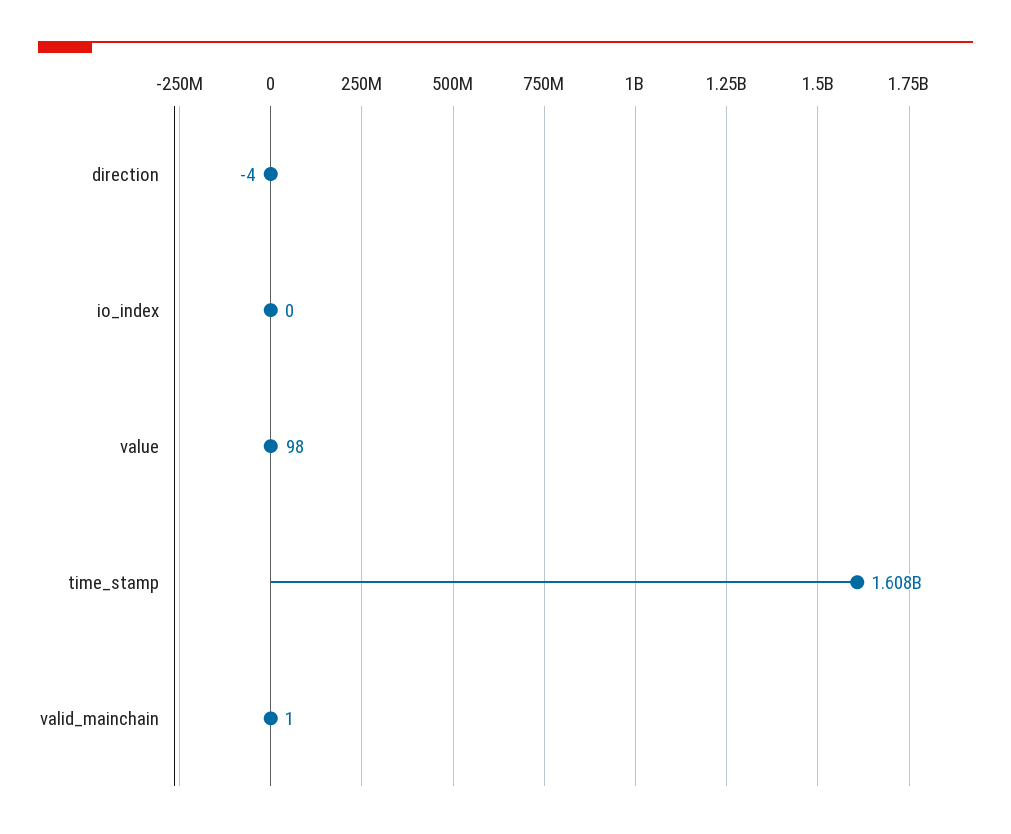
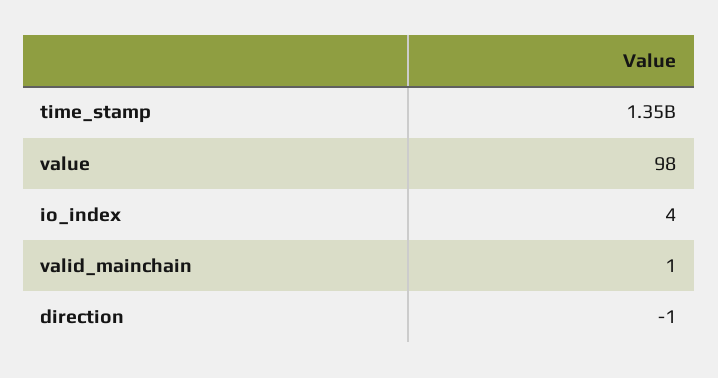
  {
-   "direction": -4,
+   "direction": -1,
-   "io_index": 0,
+   "io_index": 4,
    "value": 98,
-   "time_stamp": 1608000000,
+   "time_stamp": 1350000000,
    "valid_mainchain": 1
  }

